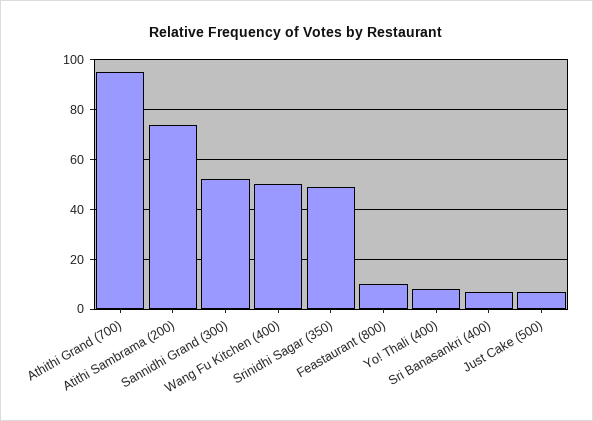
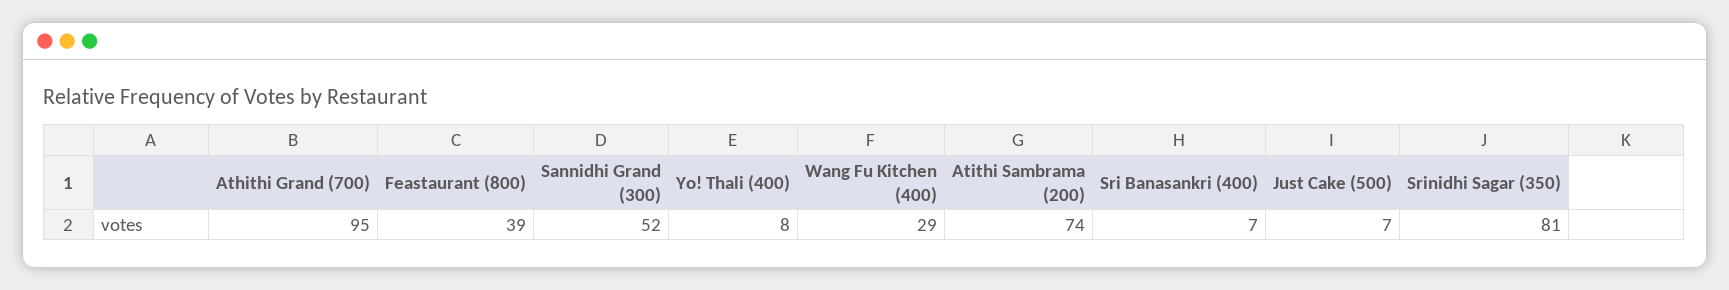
  {
    "Athithi Grand (700)": 95,
    "Atithi Sambrama (200)": 74,
    "Sannidhi Grand (300)": 52,
-   "Wang Fu Kitchen (400)": 50,
+   "Wang Fu Kitchen (400)": 29,
-   "Srinidhi Sagar (350)": 50,
+   "Srinidhi Sagar (350)": 81,
-   "Feastaurant (800)": 10,
+   "Feastaurant (800)": 39,
    "Yo! Thali (400)": 8,
    "Sri Banasankri (400)": 7,
    "Just Cake (500)": 7
  }

